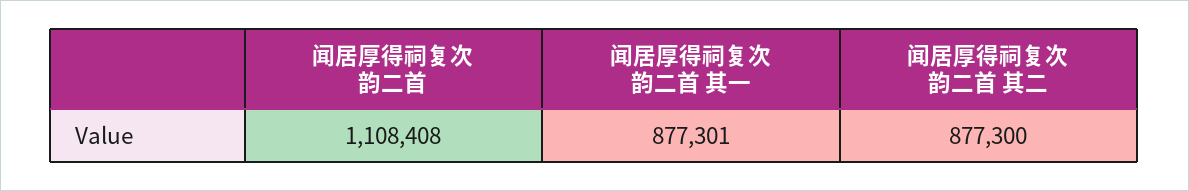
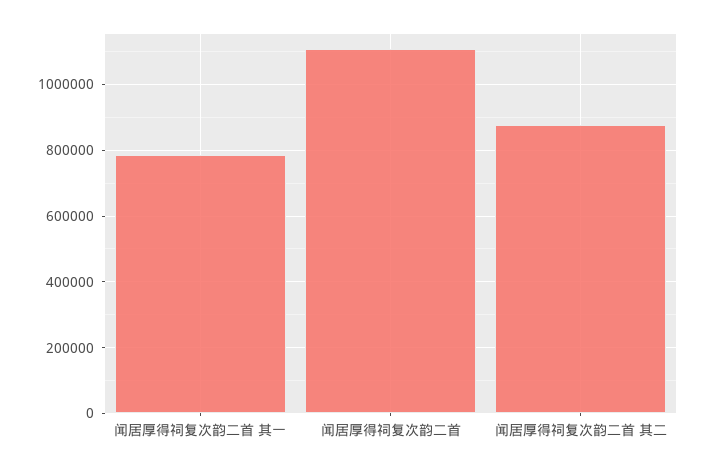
  {
    "闻居厚得祠复次韵二首": 1108408,
-   "闻居厚得祠复次韵二首 其一": 877301,
+   "闻居厚得祠复次韵二首 其一": 780000,
    "闻居厚得祠复次韵二首 其二": 877300
  }

